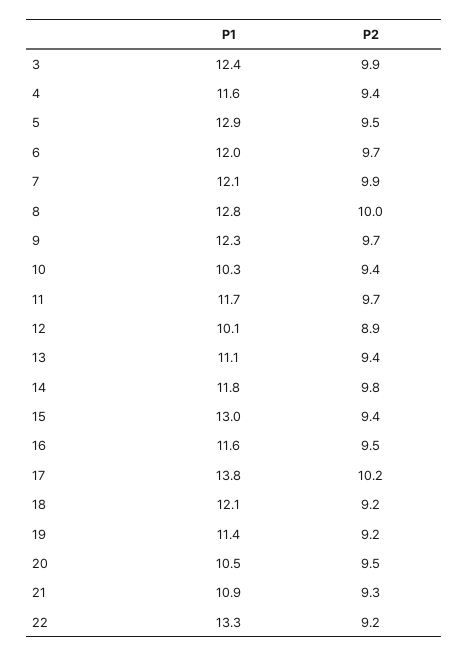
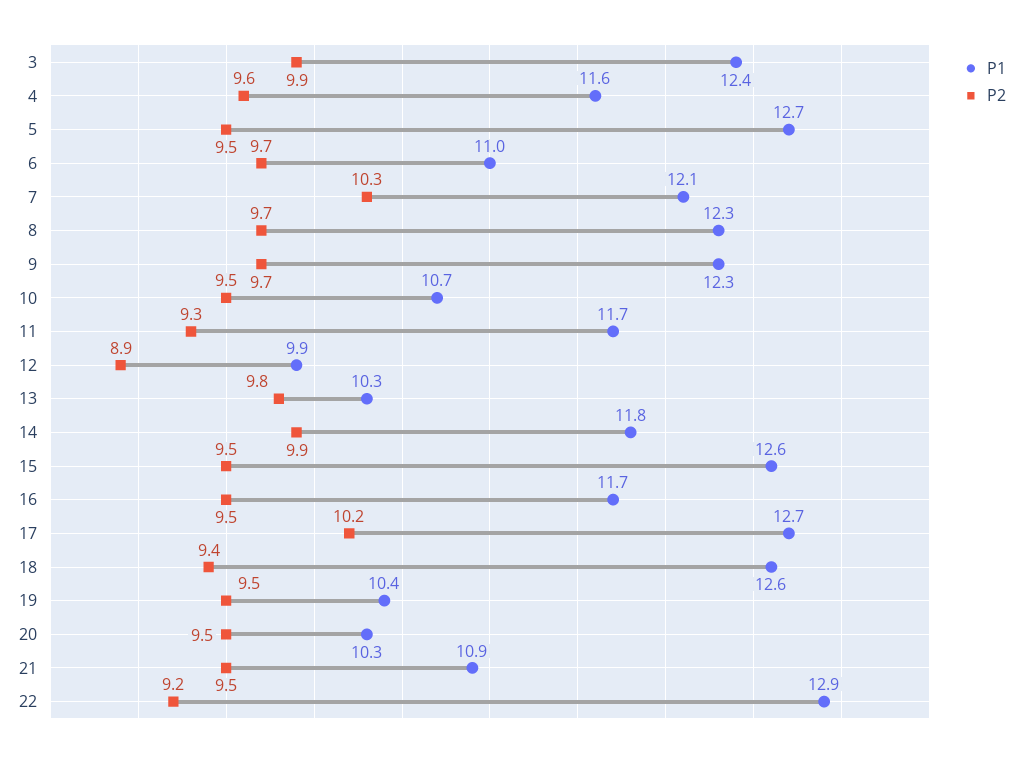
  {
    "P1": {
      "3": 12.4,
      "4": 11.6,
-     "5": 12.9,
+     "5": 12.7,
-     "6": 12,
+     "6": 11,
      "7": 12.1,
-     "8": 12.8,
+     "8": 12.3,
      "9": 12.3,
-     "10": 10.3,
+     "10": 10.7,
      "11": 11.7,
-     "12": 10.1,
+     "12": 9.9,
-     "13": 11.1,
+     "13": 10.3,
      "14": 11.8,
-     "15": 13,
+     "15": 12.6,
-     "16": 11.6,
+     "16": 11.7,
-     "17": 13.8,
+     "17": 12.7,
-     "18": 12.1,
+     "18": 12.6,
-     "19": 11.4,
+     "19": 10.4,
-     "20": 10.5,
+     "20": 10.3,
      "21": 10.9,
-     "22": 13.3
+     "22": 12.9
    },
    "P2": {
      "3": 9.9,
-     "4": 9.4,
+     "4": 9.6,
      "5": 9.5,
      "6": 9.7,
-     "7": 9.9,
+     "7": 10.3,
-     "8": 10,
+     "8": 9.7,
      "9": 9.7,
-     "10": 9.4,
+     "10": 9.5,
-     "11": 9.7,
+     "11": 9.3,
      "12": 8.9,
-     "13": 9.4,
+     "13": 9.8,
-     "14": 9.8,
+     "14": 9.9,
-     "15": 9.4,
+     "15": 9.5,
      "16": 9.5,
      "17": 10.2,
-     "18": 9.2,
+     "18": 9.4,
-     "19": 9.2,
+     "19": 9.5,
      "20": 9.5,
-     "21": 9.3,
+     "21": 9.5,
      "22": 9.2
    }
  }

